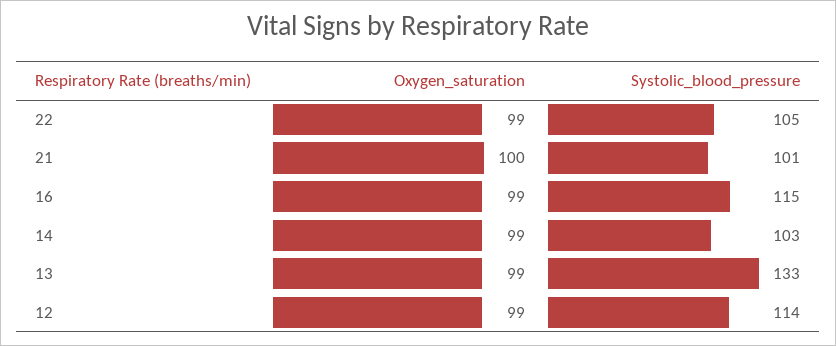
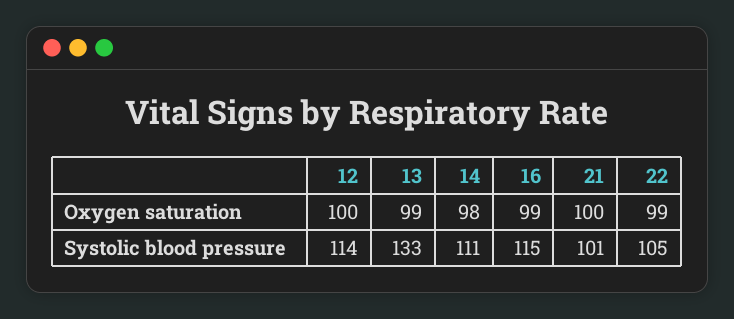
  {
    "Oxygen_saturation": {
      "22": 99,
      "21": 100,
      "16": 99,
-     "14": 99,
+     "14": 98,
      "13": 99,
-     "12": 99
+     "12": 100
    },
    "Systolic_blood_pressure": {
      "22": 105,
      "21": 101,
      "16": 115,
-     "14": 103,
+     "14": 111,
      "13": 133,
      "12": 114
    }
  }

